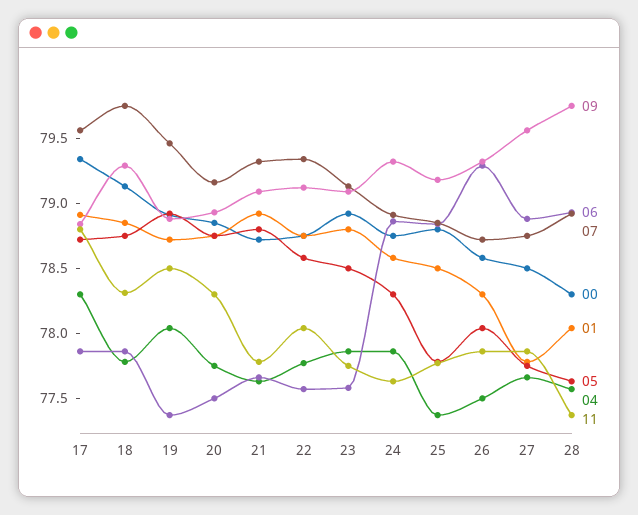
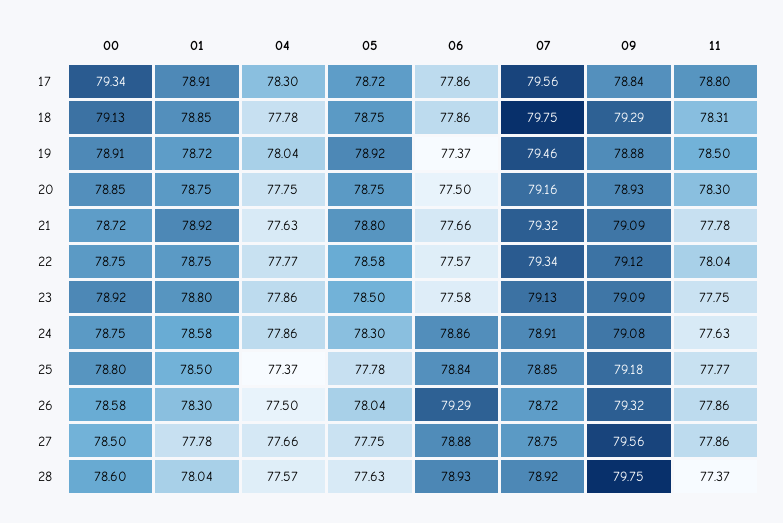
  {
    "09": {
      "17": 78.84,
      "18": 79.29,
      "19": 78.88,
      "20": 78.93,
      "21": 79.09,
      "22": 79.12,
      "23": 79.09,
-     "24": 79.3,
+     "24": 79.08,
      "25": 79.18,
      "26": 79.32,
      "27": 79.56,
      "28": 79.75
    },
    "06": {
      "17": 77.86,
      "18": 77.86,
      "19": 77.37,
      "20": 77.5,
      "21": 77.66,
      "22": 77.57,
      "23": 77.58,
      "24": 78.86,
      "25": 78.84,
      "26": 79.29,
      "27": 78.88,
      "28": 78.93
    },
    "07": {
      "17": 79.56,
      "18": 79.75,
      "19": 79.46,
      "20": 79.16,
      "21": 79.32,
      "22": 79.34,
      "23": 79.13,
      "24": 78.91,
      "25": 78.85,
      "26": 78.72,
      "27": 78.75,
      "28": 78.92
    },
    "00": {
      "17": 79.34,
      "18": 79.13,
      "19": 78.91,
      "20": 78.85,
      "21": 78.72,
      "22": 78.75,
      "23": 78.92,
      "24": 78.75,
      "25": 78.8,
      "26": 78.58,
      "27": 78.5,
-     "28": 78.3
+     "28": 78.6
    },
    "01": {
      "17": 78.91,
      "18": 78.85,
      "19": 78.72,
      "20": 78.75,
      "21": 78.92,
      "22": 78.75,
      "23": 78.8,
      "24": 78.58,
      "25": 78.5,
      "26": 78.3,
      "27": 77.78,
      "28": 78.04
    },
    "05": {
      "17": 78.72,
      "18": 78.75,
      "19": 78.92,
      "20": 78.75,
      "21": 78.8,
      "22": 78.58,
      "23": 78.5,
      "24": 78.3,
      "25": 77.78,
      "26": 78.04,
      "27": 77.75,
      "28": 77.63
    },
    "04": {
      "17": 78.3,
      "18": 77.78,
      "19": 78.04,
      "20": 77.75,
      "21": 77.63,
      "22": 77.77,
      "23": 77.86,
      "24": 77.86,
      "25": 77.37,
      "26": 77.5,
      "27": 77.66,
      "28": 77.57
    },
    "11": {
      "17": 78.8,
      "18": 78.31,
      "19": 78.5,
      "20": 78.3,
      "21": 77.78,
      "22": 78.04,
      "23": 77.75,
      "24": 77.63,
      "25": 77.77,
      "26": 77.86,
      "27": 77.86,
      "28": 77.37
    }
  }

